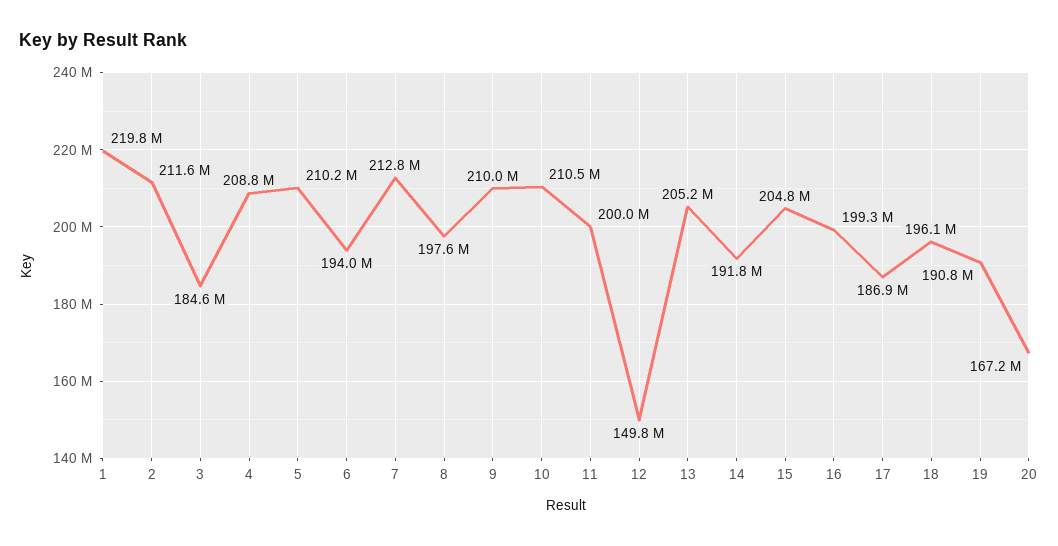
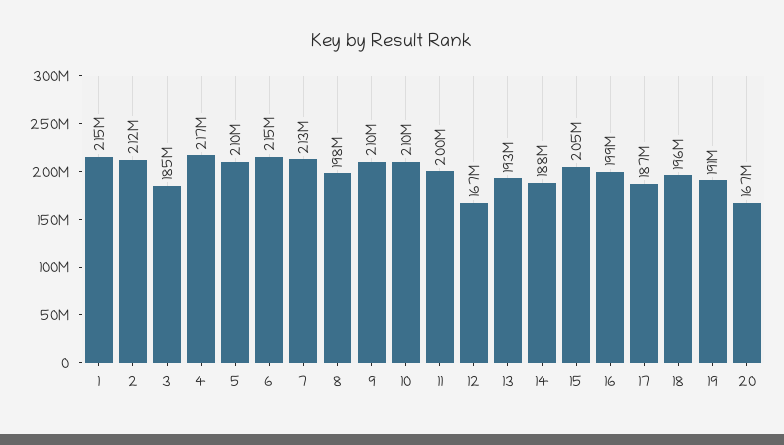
  {
-   "1": 219800000,
+   "1": 215000000,
    "2": 211600000,
    "3": 184600000,
-   "4": 208800000,
+   "4": 217000000,
    "5": 210200000,
-   "6": 194000000,
+   "6": 215000000,
    "7": 212800000,
    "8": 197600000,
    "9": 210000000,
    "10": 210500000,
    "11": 200000000,
-   "12": 149800000,
+   "12": 167000000,
-   "13": 205200000,
+   "13": 193000000,
-   "14": 191800000,
+   "14": 188000000,
    "15": 204800000,
    "16": 199300000,
    "17": 186900000,
    "18": 196100000,
    "19": 190800000,
    "20": 167200000
  }

